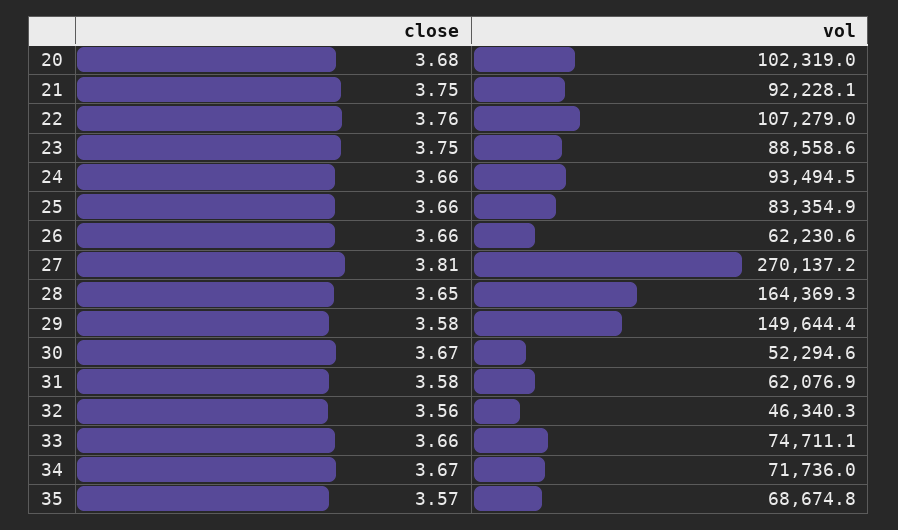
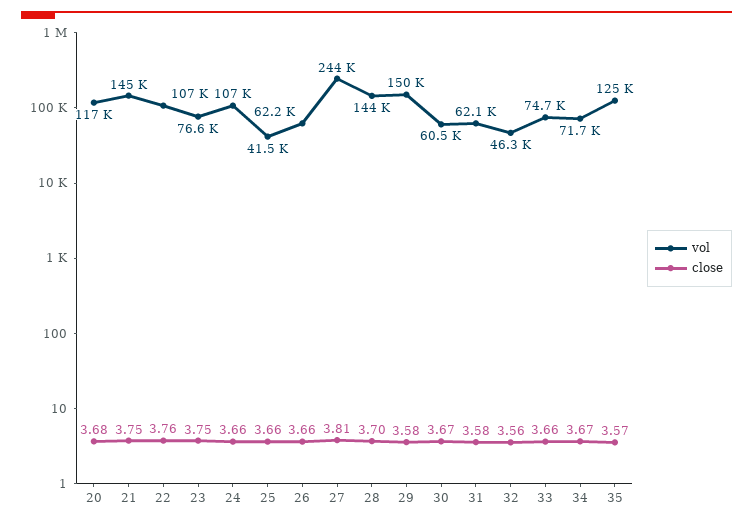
  {
    "close": {
      "20": 3.68,
      "21": 3.75,
      "22": 3.76,
      "23": 3.75,
      "24": 3.66,
      "25": 3.66,
      "26": 3.66,
      "27": 3.81,
-     "28": 3.65,
+     "28": 3.7,
      "29": 3.58,
      "30": 3.67,
      "31": 3.58,
      "32": 3.56,
      "33": 3.66,
      "34": 3.67,
      "35": 3.57
    },
    "vol": {
-     "20": 102319,
+     "20": 117000,
-     "21": 92228.1,
+     "21": 145000,
      "22": 107279,
-     "23": 88558.6,
+     "23": 76600,
-     "24": 93494.5,
+     "24": 107000,
-     "25": 83354.9,
+     "25": 41500,
      "26": 62230.6,
-     "27": 270137.2,
+     "27": 244000,
-     "28": 164369.3,
+     "28": 144000,
      "29": 149644.4,
-     "30": 52294.6,
+     "30": 60500,
      "31": 62076.9,
      "32": 46340.3,
      "33": 74711.1,
      "34": 71736,
-     "35": 68674.8
+     "35": 125000
    }
  }

